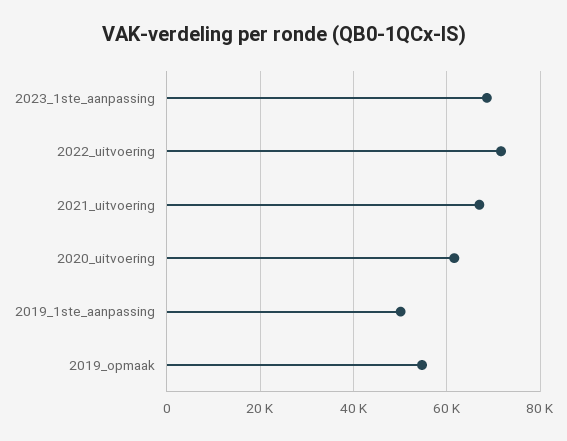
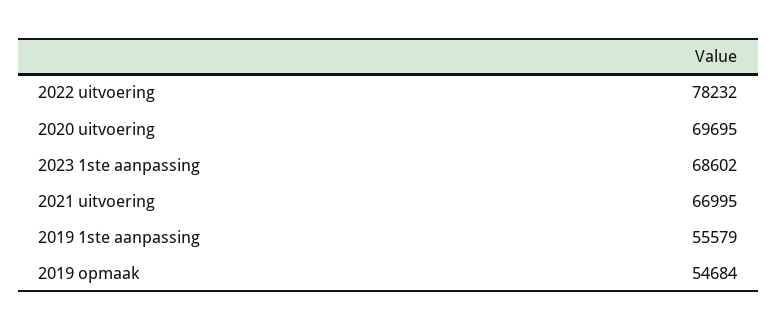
  {
    "2023_1ste_aanpassing": 68602,
-   "2022_uitvoering": 72000,
+   "2022_uitvoering": 78232,
    "2021_uitvoering": 66995,
-   "2020_uitvoering": 62000,
+   "2020_uitvoering": 69695,
-   "2019_1ste_aanpassing": 50000,
+   "2019_1ste_aanpassing": 55579,
    "2019_opmaak": 54684
  }

